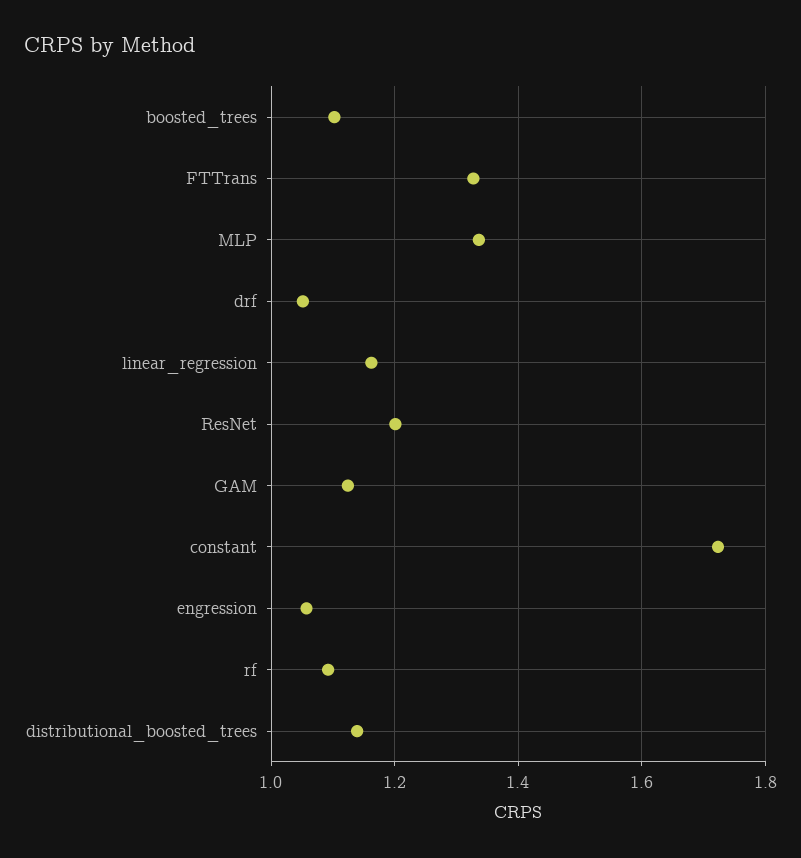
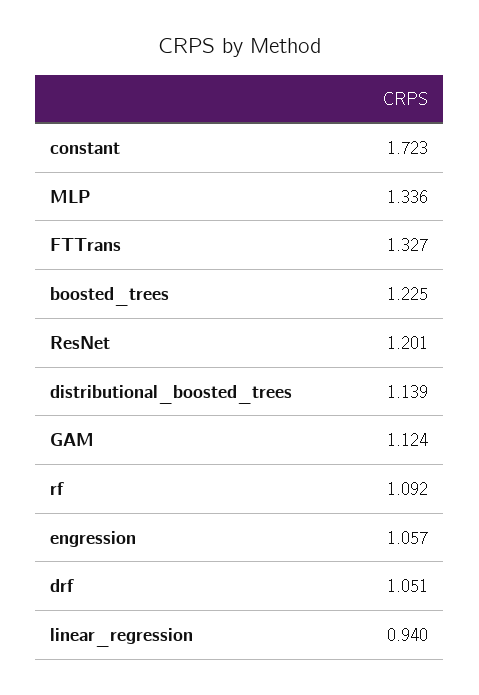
  {
-   "boosted_trees": 1.1,
+   "boosted_trees": 1.225,
    "FTTrans": 1.327,
    "MLP": 1.336,
    "drf": 1.051,
-   "linear_regression": 1.16,
+   "linear_regression": 0.94,
    "ResNet": 1.201,
    "GAM": 1.124,
    "constant": 1.723,
    "engression": 1.057,
    "rf": 1.092,
    "distributional_boosted_trees": 1.139
  }

